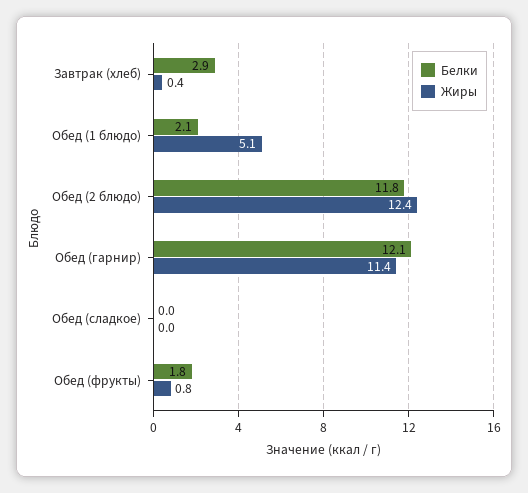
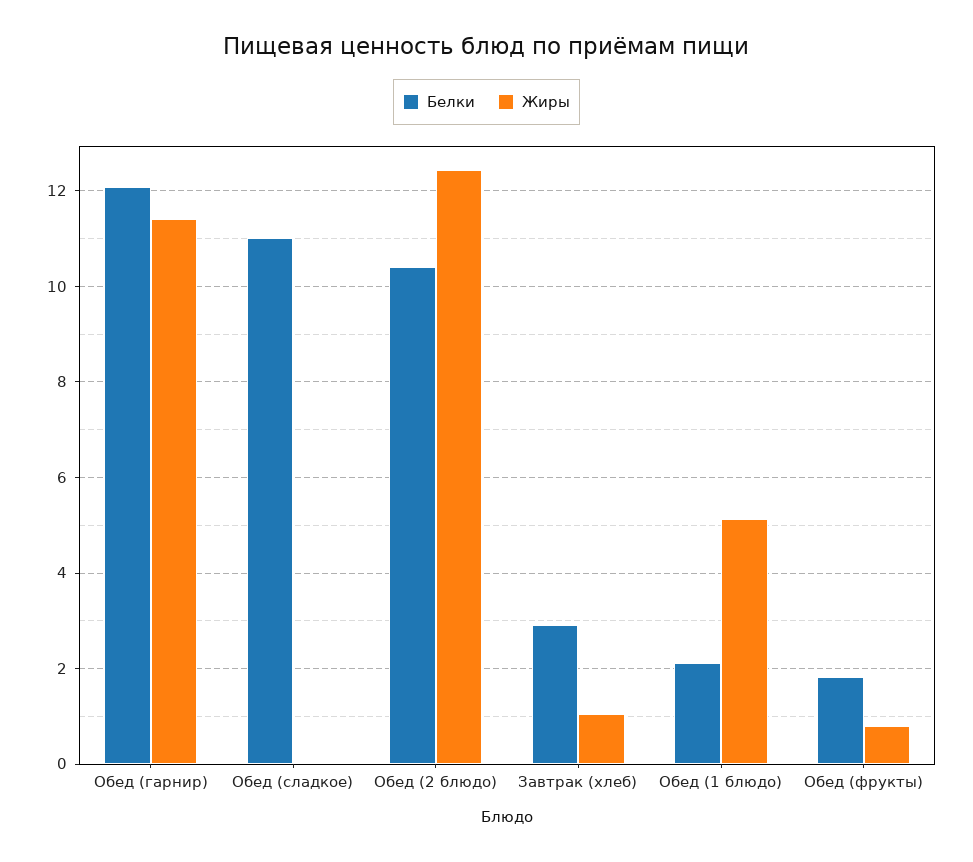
  {
    "Белки": {
      "Завтрак (хлеб)": 2.9,
      "Обед (1 блюдо)": 2.1,
-     "Обед (2 блюдо)": 11.8,
+     "Обед (2 блюдо)": 10.4,
      "Обед (гарнир)": 12.1,
-     "Обед (сладкое)": 0,
+     "Обед (сладкое)": 11,
      "Обед (фрукты)": 1.8
    },
    "Жиры": {
-     "Завтрак (хлеб)": 0.4,
+     "Завтрак (хлеб)": 1,
      "Обед (1 блюдо)": 5.1,
      "Обед (2 блюдо)": 12.4,
      "Обед (гарнир)": 11.4,
      "Обед (сладкое)": 0,
      "Обед (фрукты)": 0.8
    }
  }

